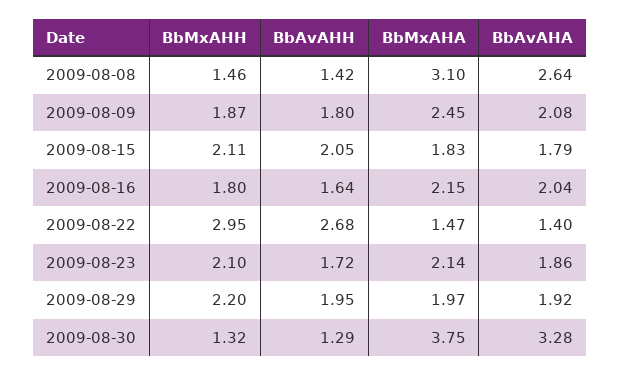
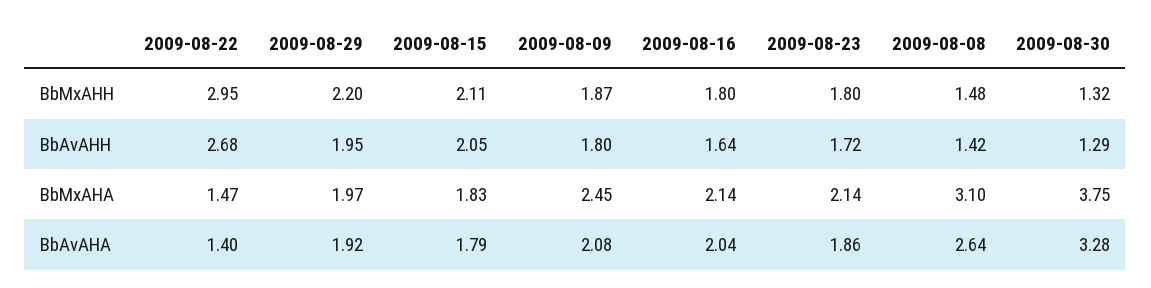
  {
    "BbMxAHH": {
-     "2009-08-08": 1.46,
+     "2009-08-08": 1.48,
      "2009-08-09": 1.87,
      "2009-08-15": 2.11,
      "2009-08-16": 1.8,
      "2009-08-22": 2.95,
-     "2009-08-23": 2.1,
+     "2009-08-23": 1.8,
      "2009-08-29": 2.2,
      "2009-08-30": 1.32
    },
    "BbAvAHH": {
      "2009-08-08": 1.42,
      "2009-08-09": 1.8,
      "2009-08-15": 2.05,
      "2009-08-16": 1.64,
      "2009-08-22": 2.68,
      "2009-08-23": 1.72,
      "2009-08-29": 1.95,
      "2009-08-30": 1.29
    },
    "BbMxAHA": {
      "2009-08-08": 3.1,
      "2009-08-09": 2.45,
      "2009-08-15": 1.83,
-     "2009-08-16": 2.15,
+     "2009-08-16": 2.14,
      "2009-08-22": 1.47,
      "2009-08-23": 2.14,
      "2009-08-29": 1.97,
      "2009-08-30": 3.75
    },
    "BbAvAHA": {
      "2009-08-08": 2.64,
      "2009-08-09": 2.08,
      "2009-08-15": 1.79,
      "2009-08-16": 2.04,
      "2009-08-22": 1.4,
      "2009-08-23": 1.86,
      "2009-08-29": 1.92,
      "2009-08-30": 3.28
    }
  }

